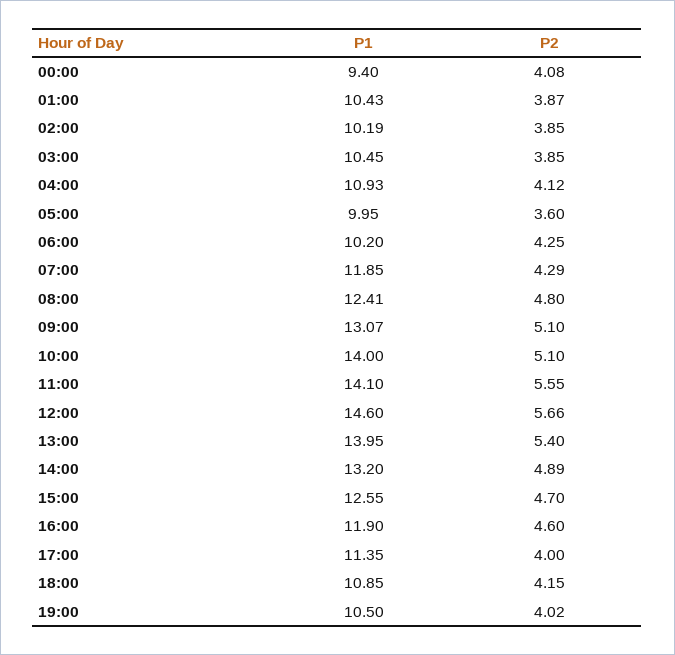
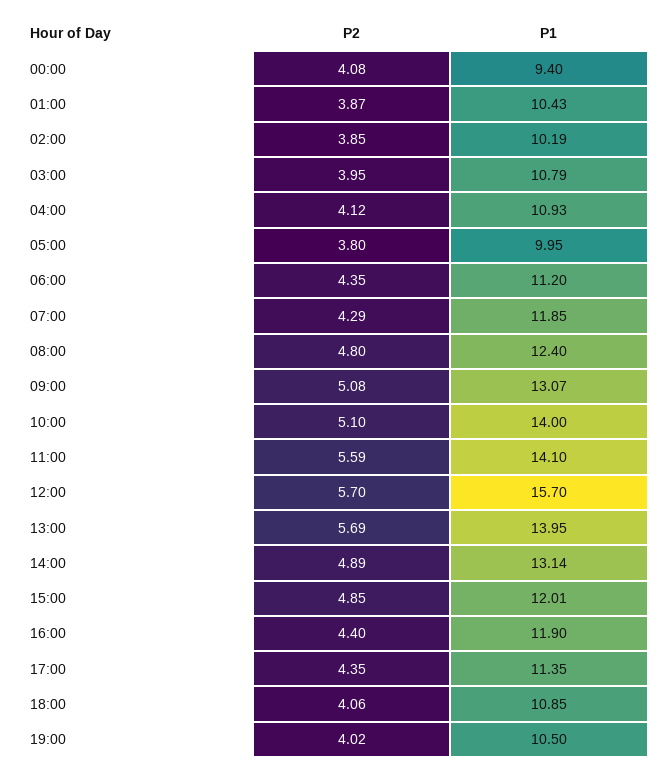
  {
    "P1": {
      "00:00": 9.4,
      "01:00": 10.43,
      "02:00": 10.19,
-     "03:00": 10.45,
+     "03:00": 10.79,
      "04:00": 10.93,
      "05:00": 9.95,
-     "06:00": 10.2,
+     "06:00": 11.2,
      "07:00": 11.85,
-     "08:00": 12.41,
+     "08:00": 12.4,
      "09:00": 13.07,
      "10:00": 14,
      "11:00": 14.1,
-     "12:00": 14.6,
+     "12:00": 15.7,
      "13:00": 13.95,
-     "14:00": 13.2,
+     "14:00": 13.14,
-     "15:00": 12.55,
+     "15:00": 12.01,
      "16:00": 11.9,
      "17:00": 11.35,
      "18:00": 10.85,
      "19:00": 10.5
    },
    "P2": {
      "00:00": 4.08,
      "01:00": 3.87,
      "02:00": 3.85,
-     "03:00": 3.85,
+     "03:00": 3.95,
      "04:00": 4.12,
-     "05:00": 3.6,
+     "05:00": 3.8,
-     "06:00": 4.25,
+     "06:00": 4.35,
      "07:00": 4.29,
      "08:00": 4.8,
-     "09:00": 5.1,
+     "09:00": 5.08,
      "10:00": 5.1,
-     "11:00": 5.55,
+     "11:00": 5.59,
-     "12:00": 5.66,
+     "12:00": 5.7,
-     "13:00": 5.4,
+     "13:00": 5.69,
      "14:00": 4.89,
-     "15:00": 4.7,
+     "15:00": 4.85,
-     "16:00": 4.6,
+     "16:00": 4.4,
-     "17:00": 4,
+     "17:00": 4.35,
-     "18:00": 4.15,
+     "18:00": 4.06,
      "19:00": 4.02
    }
  }

